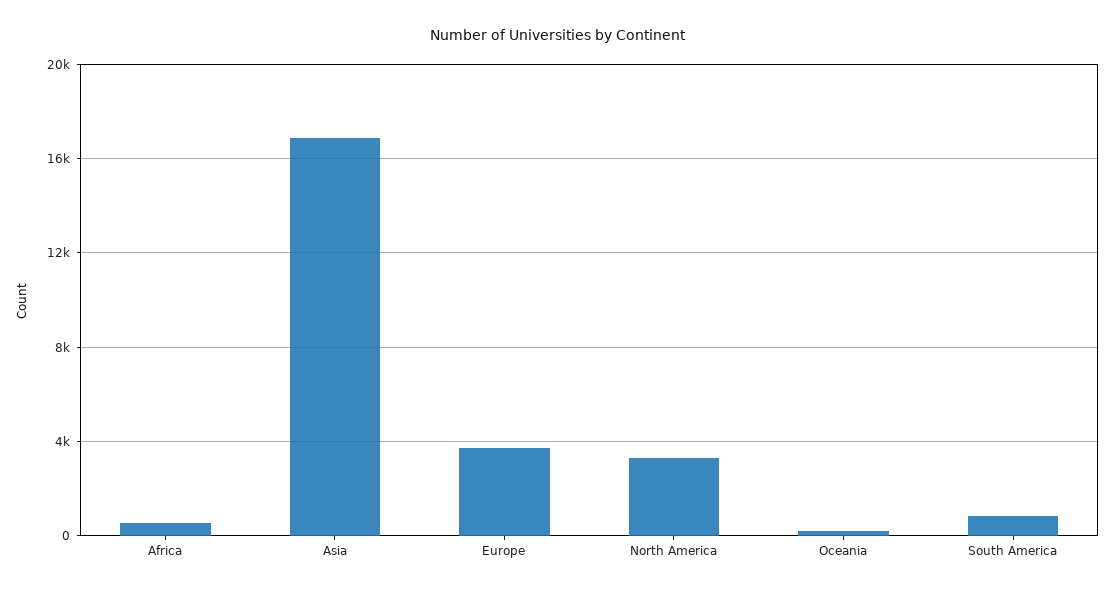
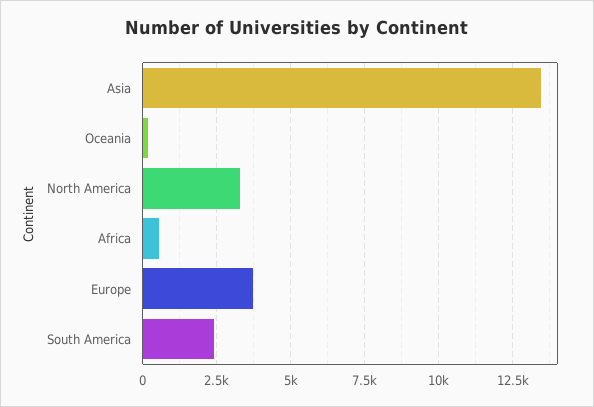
  {
    "Africa": 500,
-   "Asia": 17000,
+   "Asia": 13500,
    "Europe": 3750,
    "North America": 3250,
    "Oceania": 250,
-   "South America": 1000
+   "South America": 2500
  }

